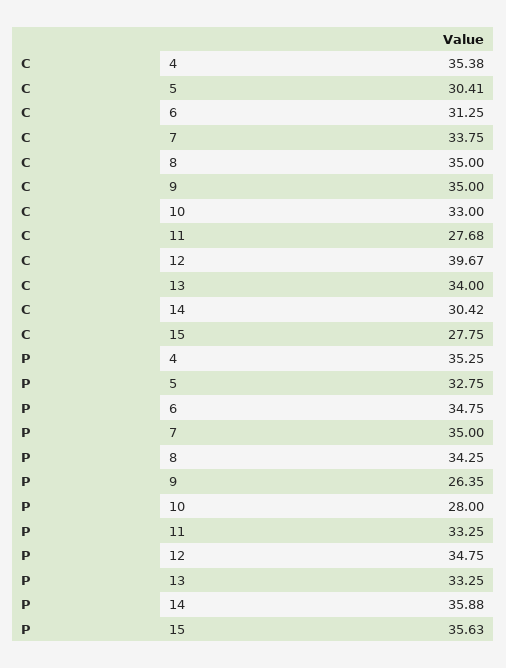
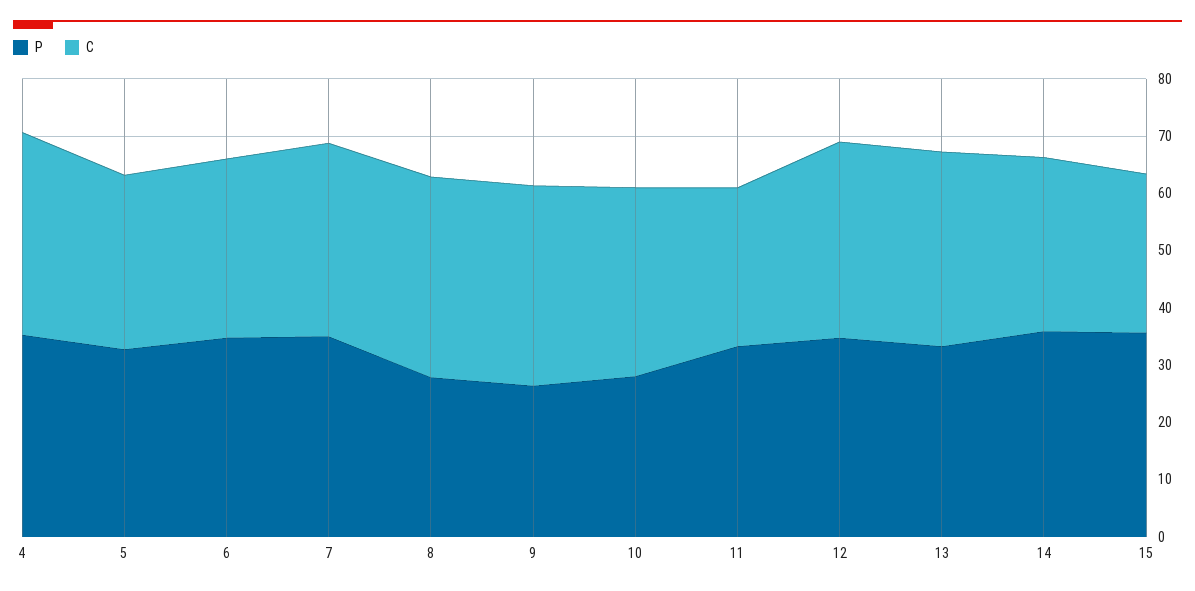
  {
    "C": {
      "4": 35.38,
      "5": 30.41,
      "6": 31.25,
      "7": 33.75,
      "8": 35,
      "9": 35,
      "10": 33,
      "11": 27.68,
-     "12": 39.67,
+     "12": 34,
      "13": 34,
      "14": 30.42,
      "15": 27.75
    },
    "P": {
      "4": 35.25,
      "5": 32.75,
      "6": 34.75,
      "7": 35,
-     "8": 34.25,
+     "8": 28,
      "9": 26.35,
      "10": 28,
      "11": 33.25,
      "12": 34.75,
      "13": 33.25,
      "14": 35.88,
      "15": 35.63
    }
  }

